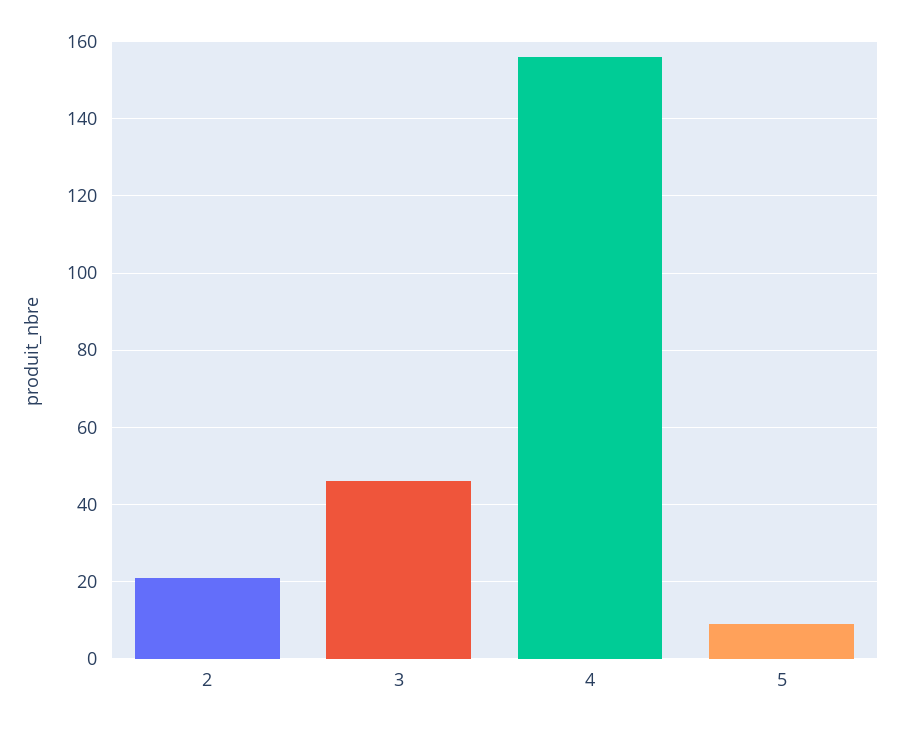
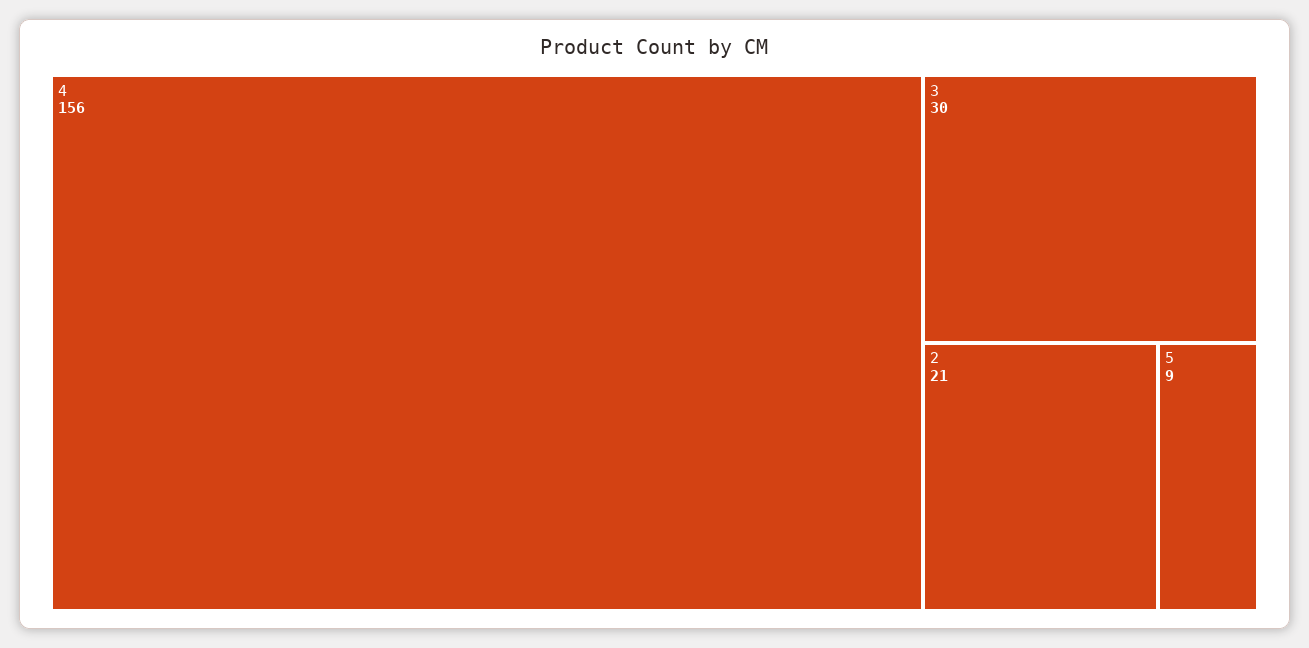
  {
    "2": 21,
-   "3": 45,
+   "3": 30,
    "4": 156,
    "5": 9
  }

